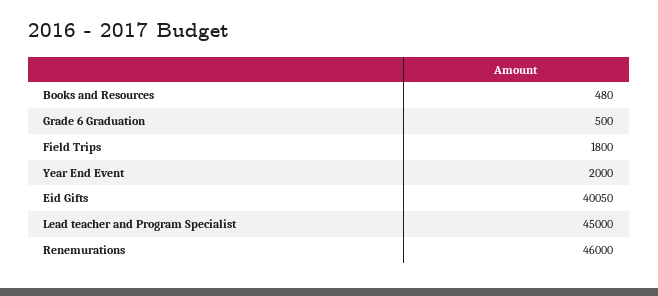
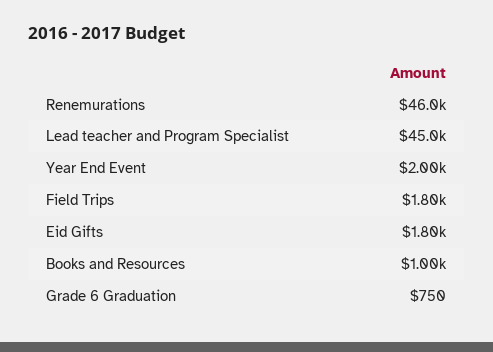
  {
-   "Books and Resources": 480,
+   "Books and Resources": 1000,
-   "Grade 6 Graduation": 500,
+   "Grade 6 Graduation": 750,
    "Field Trips": 1800,
    "Year End Event": 2000,
-   "Eid Gifts": 40050,
+   "Eid Gifts": 1800,
    "Lead teacher and Program Specialist": 45000,
    "Renemurations": 46000
  }

